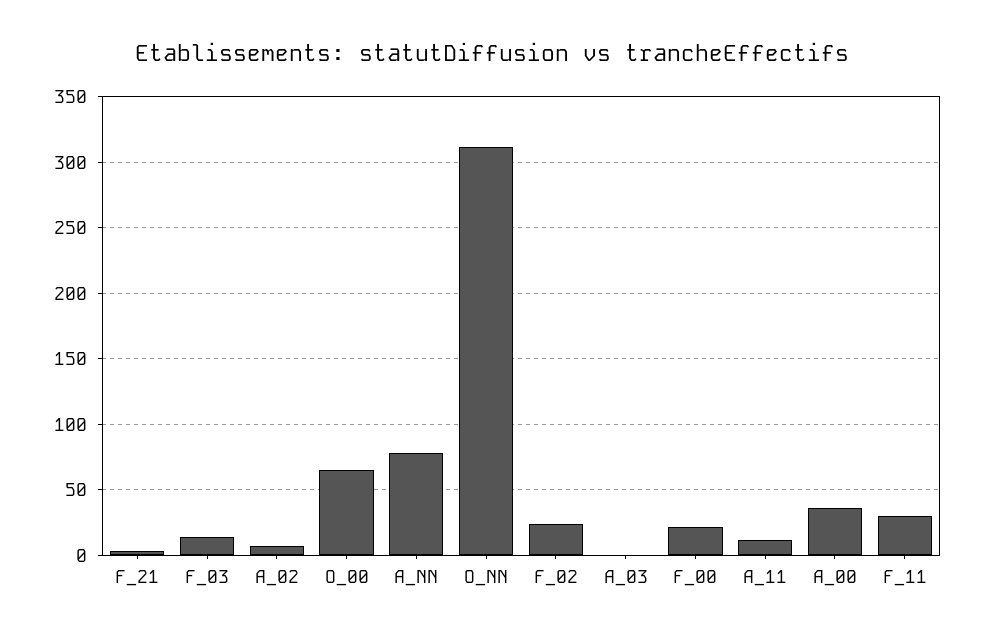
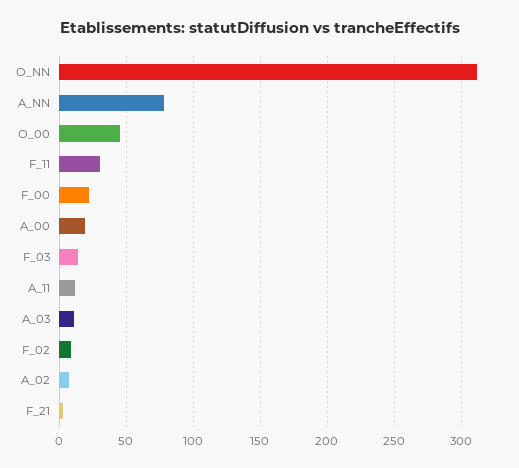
  {
    "F_21": 5,
    "F_03": 15,
    "A_02": 5,
-   "O_00": 65,
+   "O_00": 45,
    "A_NN": 80,
    "O_NN": 310,
-   "F_02": 25,
+   "F_02": 10,
-   "A_03": 0,
+   "A_03": 10,
    "F_00": 20,
    "A_11": 10,
-   "A_00": 35,
+   "A_00": 20,
    "F_11": 30
  }

